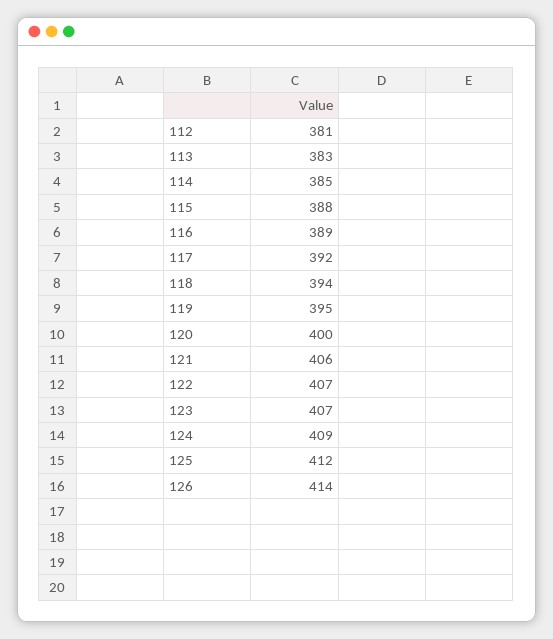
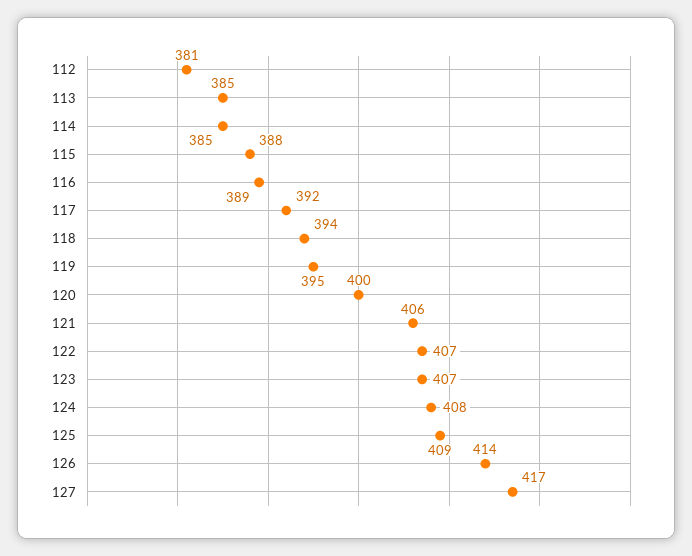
  {
    "112": 381,
-   "113": 383,
+   "113": 385,
    "114": 385,
    "115": 388,
    "116": 389,
    "117": 392,
    "118": 394,
    "119": 395,
    "120": 400,
    "121": 406,
    "122": 407,
    "123": 407,
-   "124": 409,
+   "124": 408,
-   "125": 412,
+   "125": 409,
-   "126": 414
+   "126": 414,
+   "127": 417
  }

